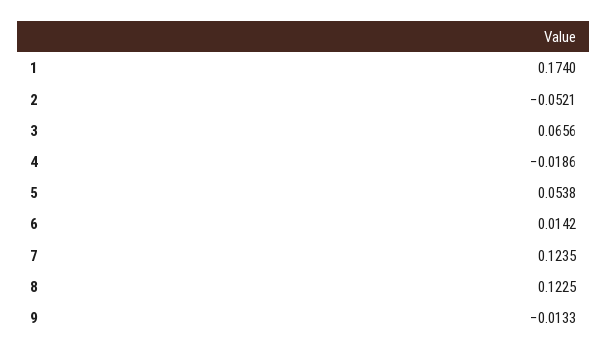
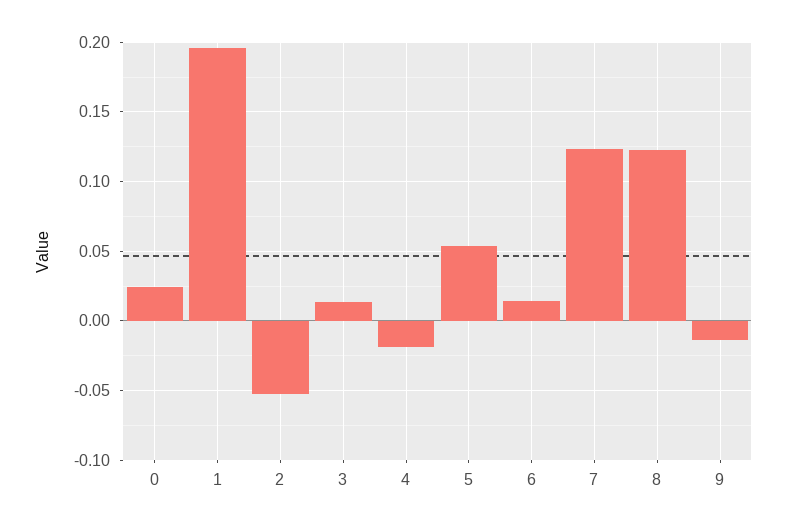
  {
-   "1": 0.174,
+   "1": 0.195,
    "2": -0.0521,
-   "3": 0.0656,
+   "3": 0.015,
    "4": -0.0186,
    "5": 0.0538,
    "6": 0.0142,
    "7": 0.1235,
    "8": 0.1225,
-   "9": -0.0133
+   "9": -0.0133,
+   "0": 0.025
  }

